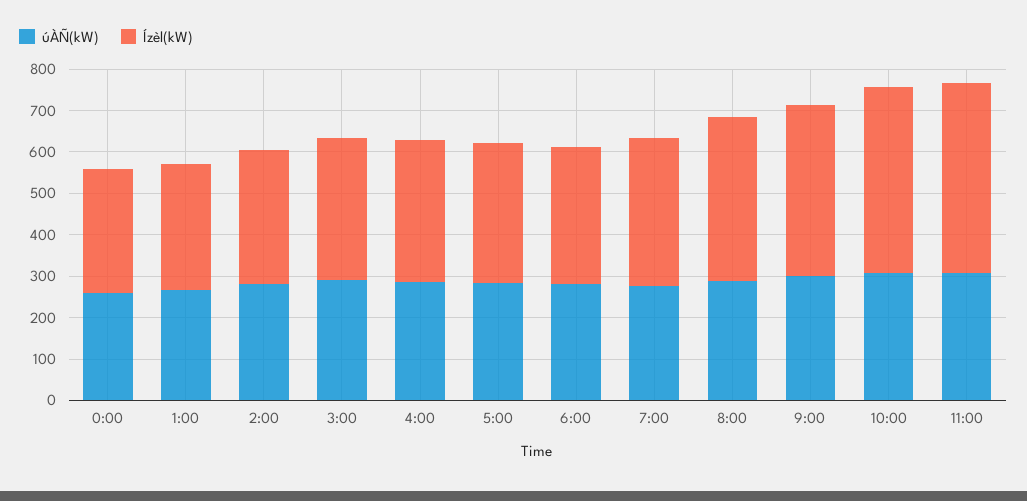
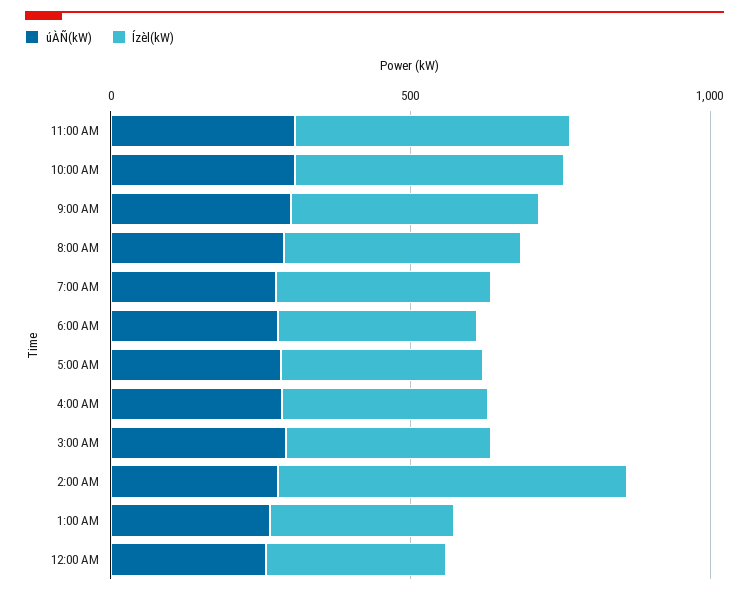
  {
    "úÀÑ(kW)": {
      "0:00": 260,
      "1:00": 260,
      "2:00": 280,
      "3:00": 300,
      "4:00": 280,
      "5:00": 280,
      "6:00": 280,
      "7:00": 280,
      "8:00": 280,
      "9:00": 300,
      "10:00": 300,
      "11:00": 300
    },
    "Ízèl(kW)": {
      "0:00": 300,
      "1:00": 300,
-     "2:00": 320,
+     "2:00": 600,
      "3:00": 340,
      "4:00": 340,
      "5:00": 340,
      "6:00": 340,
      "7:00": 360,
      "8:00": 400,
      "9:00": 420,
      "10:00": 440,
      "11:00": 460
    }
  }

